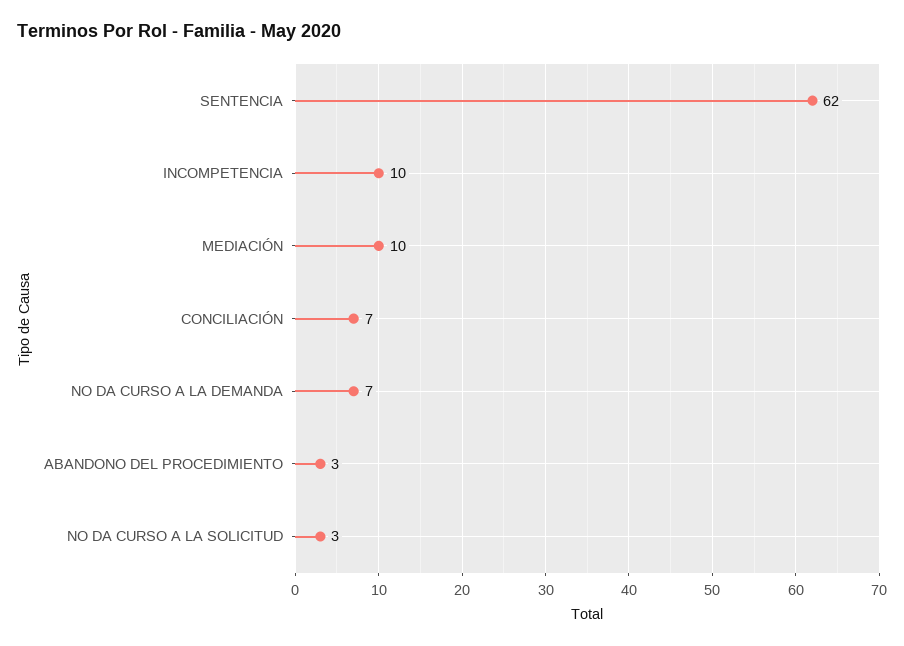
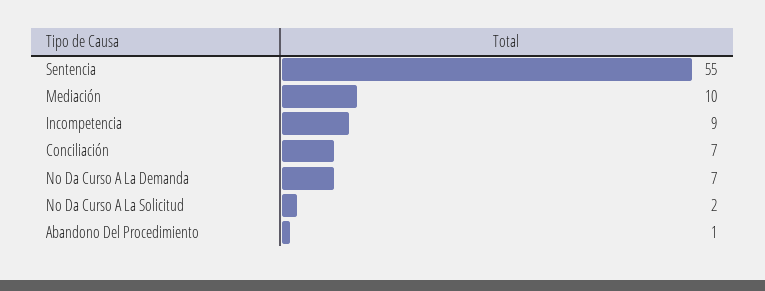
  {
-   "SENTENCIA": 62,
+   "SENTENCIA": 55,
-   "INCOMPETENCIA": 10,
+   "INCOMPETENCIA": 9,
    "MEDIACIÓN": 10,
    "CONCILIACIÓN": 7,
    "NO DA CURSO A LA DEMANDA": 7,
-   "ABANDONO DEL PROCEDIMIENTO": 3,
+   "ABANDONO DEL PROCEDIMIENTO": 1,
-   "NO DA CURSO A LA SOLICITUD": 3
+   "NO DA CURSO A LA SOLICITUD": 2
  }

